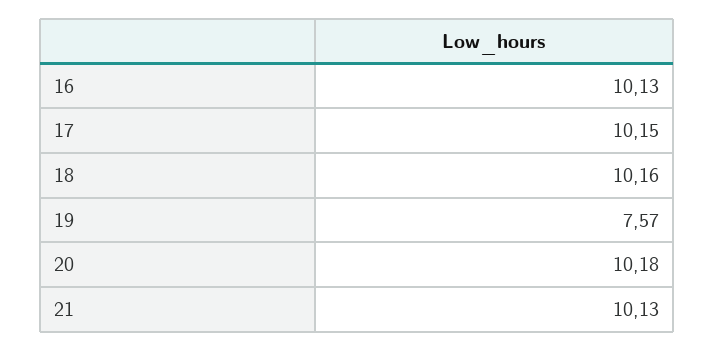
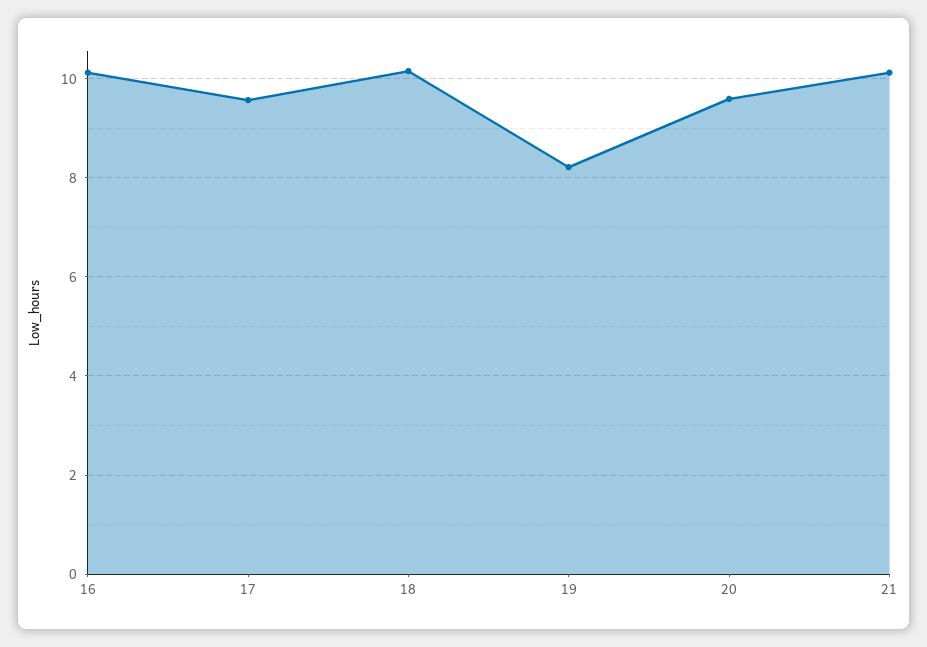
  {
    "16": 10.13,
-   "17": 10.15,
+   "17": 9.6,
    "18": 10.16,
-   "19": 7.57,
+   "19": 8.2,
-   "20": 10.18,
+   "20": 9.6,
    "21": 10.13
  }

